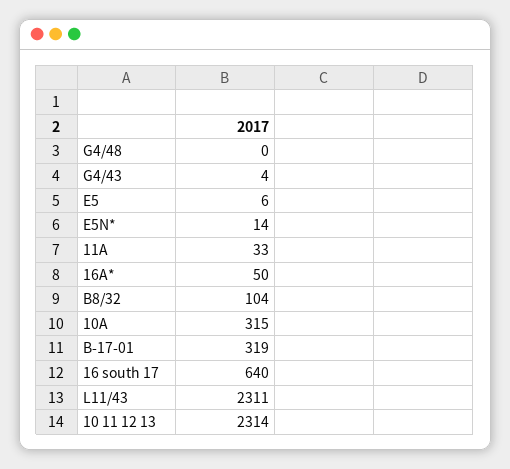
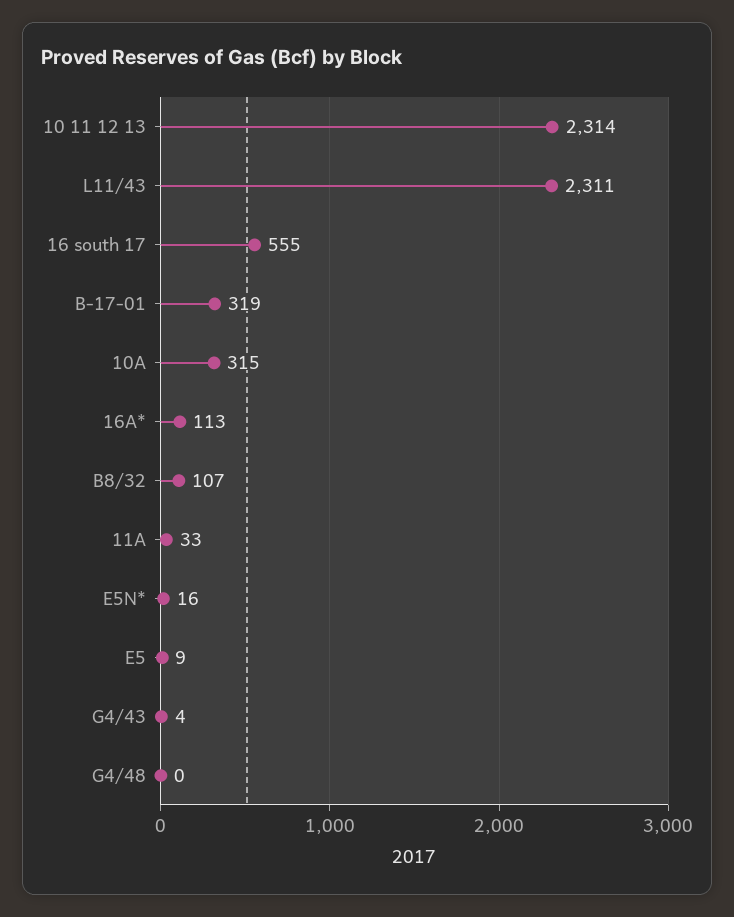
  {
    "G4/48": 0,
    "G4/43": 4,
-   "E5": 6,
+   "E5": 9,
-   "E5N*": 14,
+   "E5N*": 16,
    "11A": 33,
-   "16A*": 50,
+   "16A*": 113,
-   "B8/32": 104,
+   "B8/32": 107,
    "10A": 315,
    "B-17-01": 319,
-   "16 south 17": 640,
+   "16 south 17": 555,
    "L11/43": 2311,
    "10 11 12 13": 2314
  }

